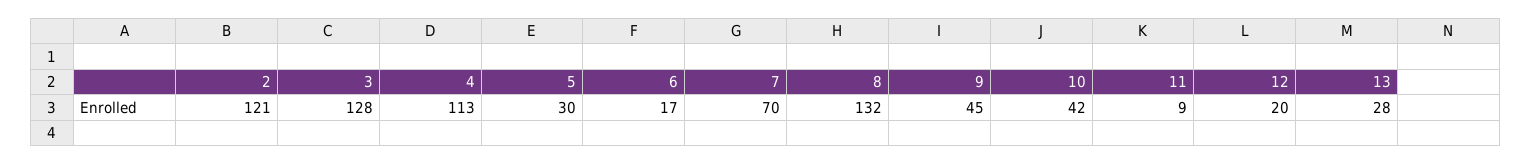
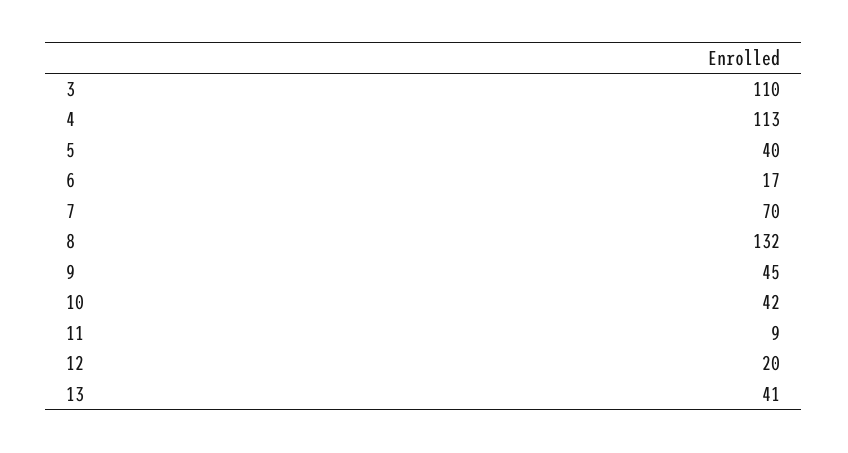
  {
-   "2": 121,
-   "3": 128,
+   "3": 110,
    "4": 113,
-   "5": 30,
+   "5": 40,
    "6": 17,
    "7": 70,
    "8": 132,
    "9": 45,
    "10": 42,
    "11": 9,
    "12": 20,
-   "13": 28
+   "13": 41
  }

